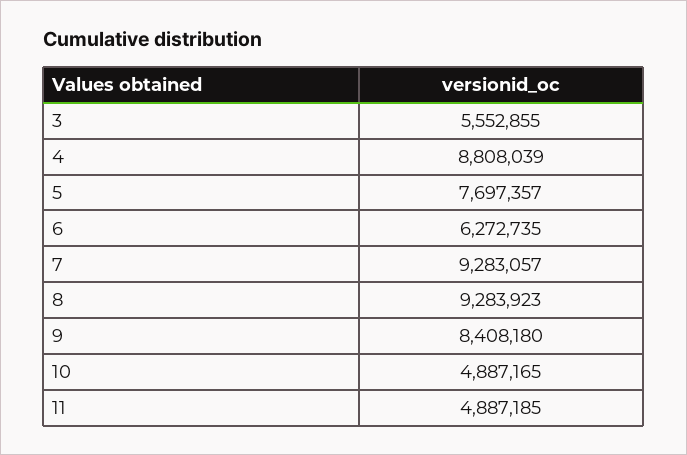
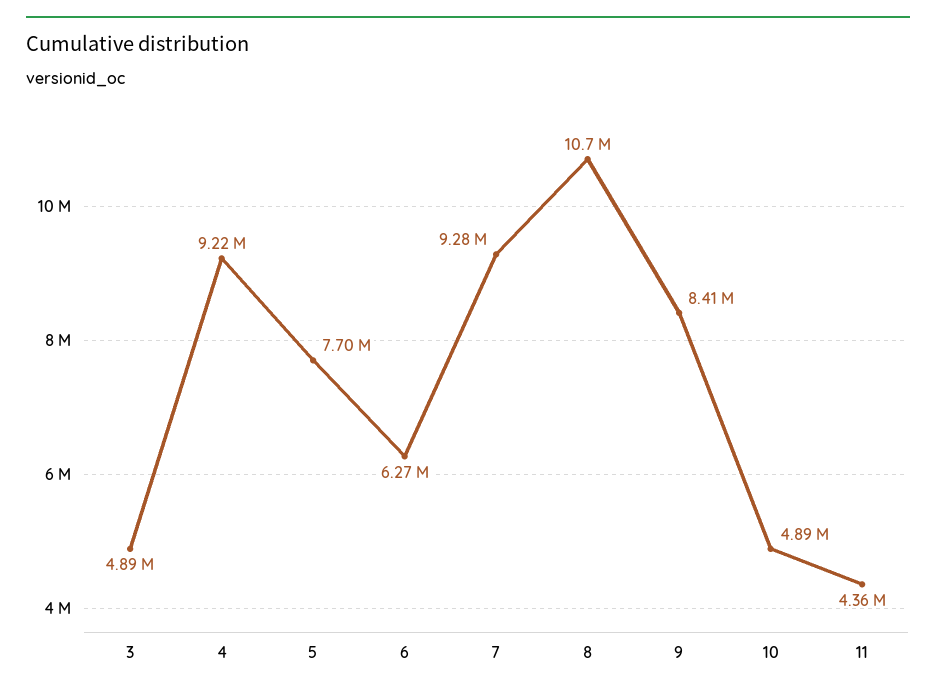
  {
-   "3": 5552855,
+   "3": 4890000,
-   "4": 8808039,
+   "4": 9220000,
    "5": 7697357,
    "6": 6272735,
    "7": 9283057,
-   "8": 9283923,
+   "8": 10700000,
    "9": 8408180,
    "10": 4887165,
-   "11": 4887185
+   "11": 4360000
  }

